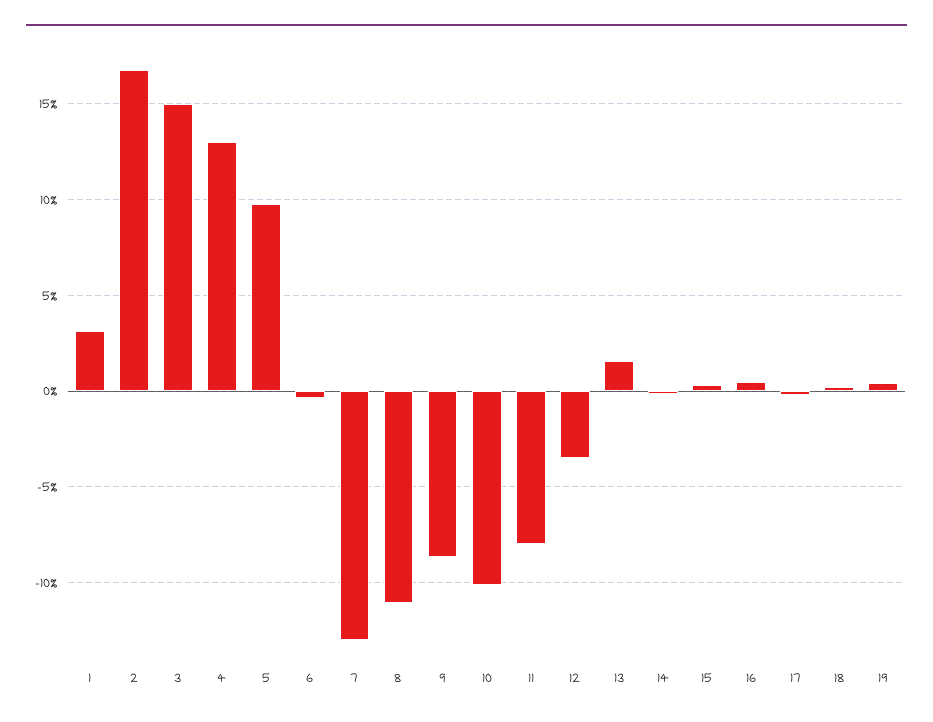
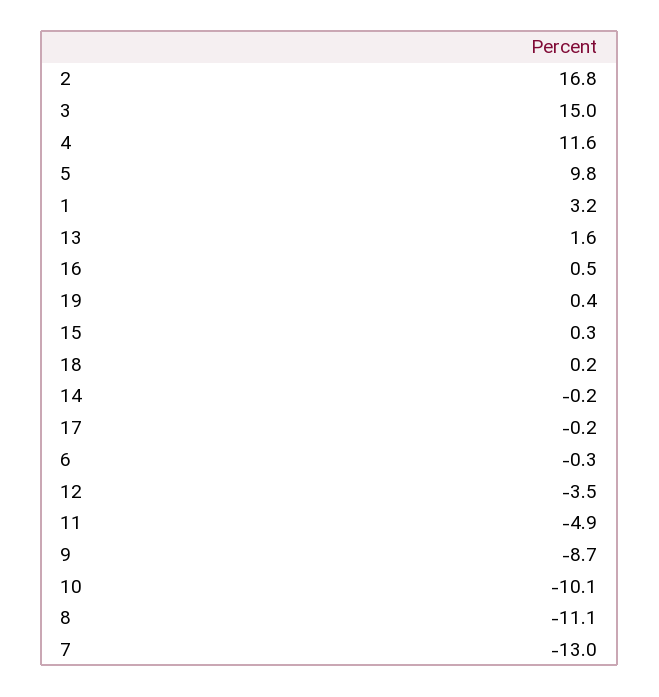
  {
    "1": 3.2,
    "2": 16.8,
    "3": 15,
-   "4": 13,
+   "4": 11.6,
    "5": 9.8,
    "6": -0.3,
    "7": -13,
    "8": -11.1,
    "9": -8.7,
    "10": -10.1,
-   "11": -8,
+   "11": -4.9,
    "12": -3.5,
    "13": 1.6,
    "14": -0.2,
    "15": 0.3,
    "16": 0.5,
    "17": -0.2,
    "18": 0.2,
    "19": 0.4
  }

